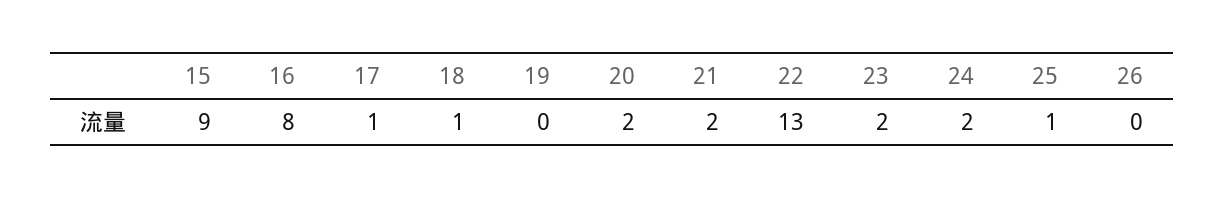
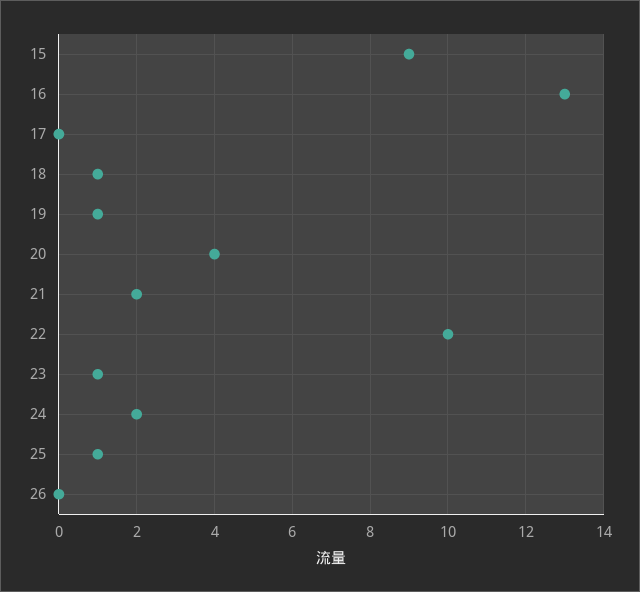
  {
    "15": 9,
-   "16": 8,
+   "16": 13,
-   "17": 1,
+   "17": 0,
    "18": 1,
-   "19": 0,
+   "19": 1,
-   "20": 2,
+   "20": 4,
    "21": 2,
-   "22": 13,
+   "22": 10,
-   "23": 2,
+   "23": 1,
    "24": 2,
    "25": 1,
    "26": 0
  }

